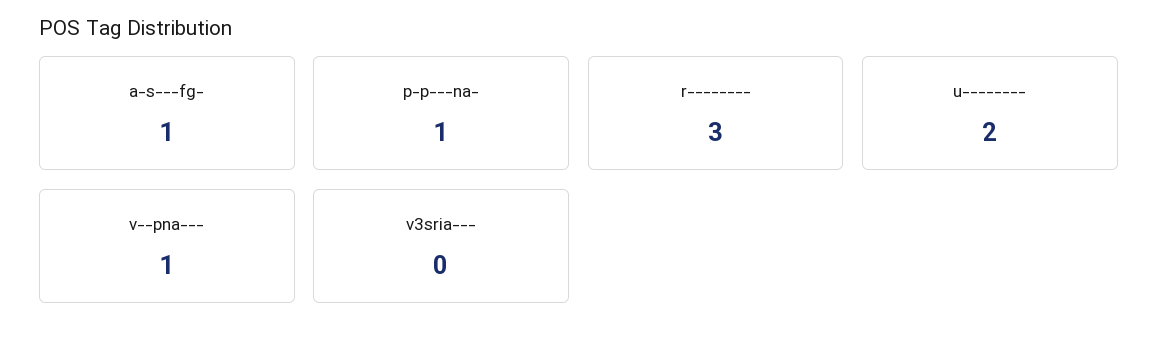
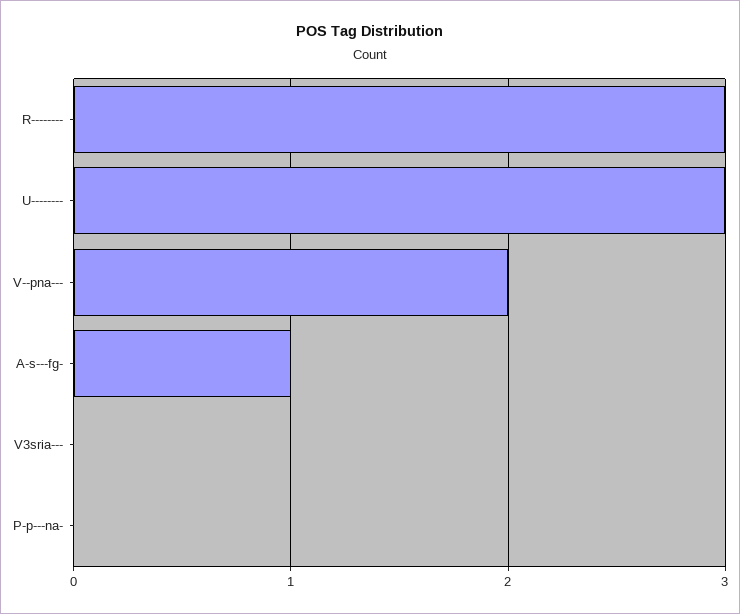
  {
    "a-s---fg-": 1,
-   "p-p---na-": 1,
+   "p-p---na-": 0,
    "r--------": 3,
-   "u--------": 2,
+   "u--------": 3,
-   "v--pna---": 1,
+   "v--pna---": 2,
    "v3sria---": 0
  }

